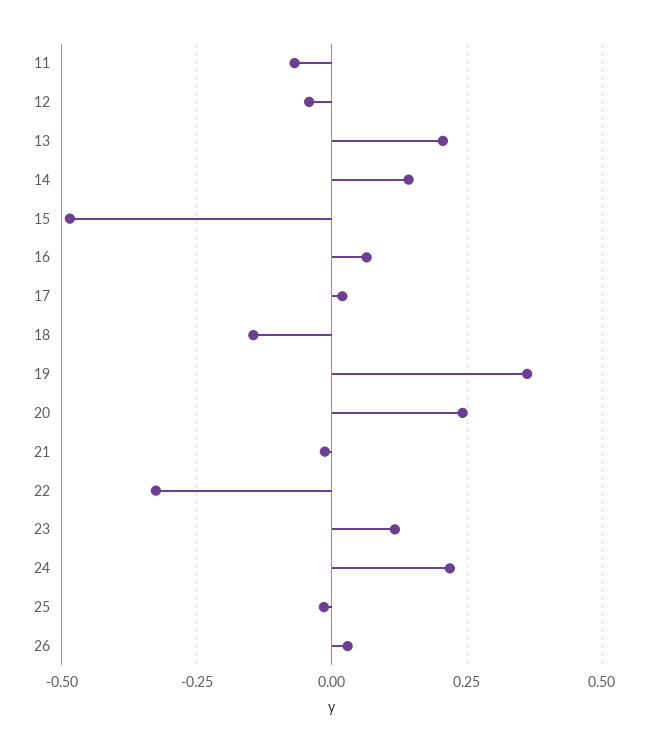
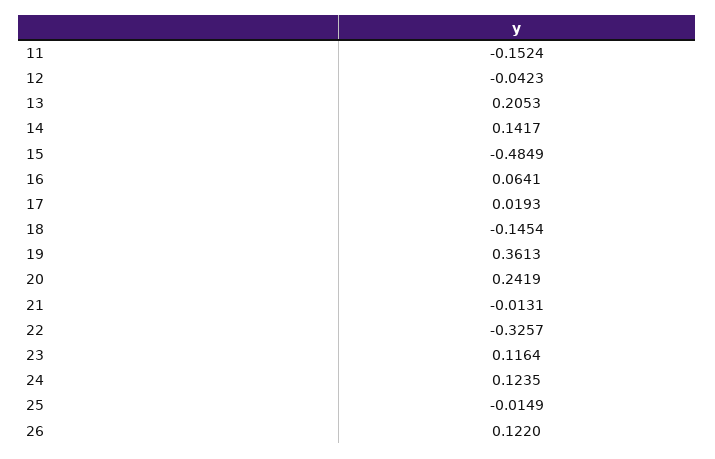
  {
-   "11": -0.075,
+   "11": -0.1524,
    "12": -0.0423,
    "13": 0.2053,
    "14": 0.1417,
    "15": -0.4849,
    "16": 0.0641,
    "17": 0.0193,
    "18": -0.1454,
    "19": 0.3613,
    "20": 0.2419,
    "21": -0.0131,
    "22": -0.3257,
    "23": 0.1164,
-   "24": 0.225,
+   "24": 0.1235,
    "25": -0.0149,
-   "26": 0.025
+   "26": 0.122
  }

